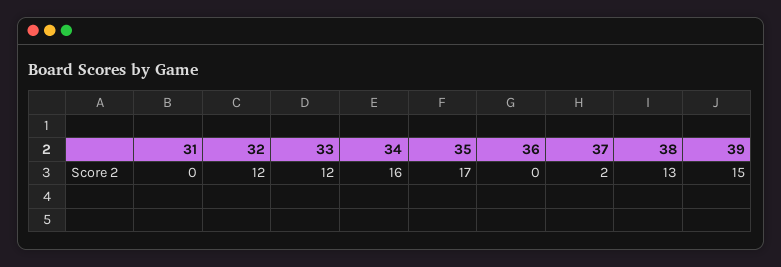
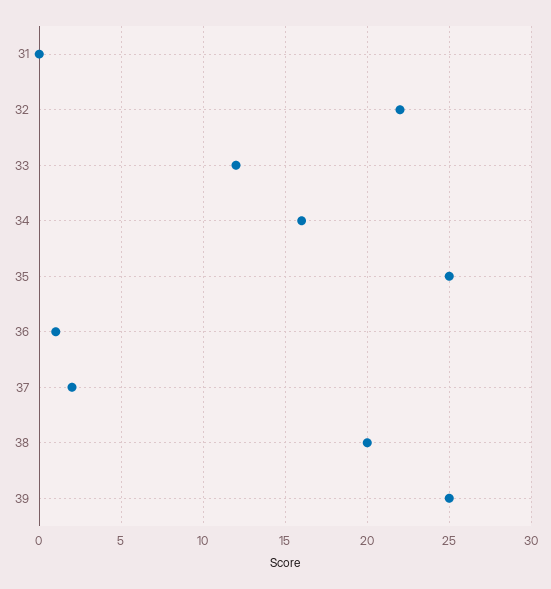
  {
    "31": 0,
-   "32": 12,
+   "32": 22,
    "33": 12,
    "34": 16,
-   "35": 17,
+   "35": 25,
-   "36": 0,
+   "36": 1,
    "37": 2,
-   "38": 13,
+   "38": 20,
-   "39": 15
+   "39": 25
  }

